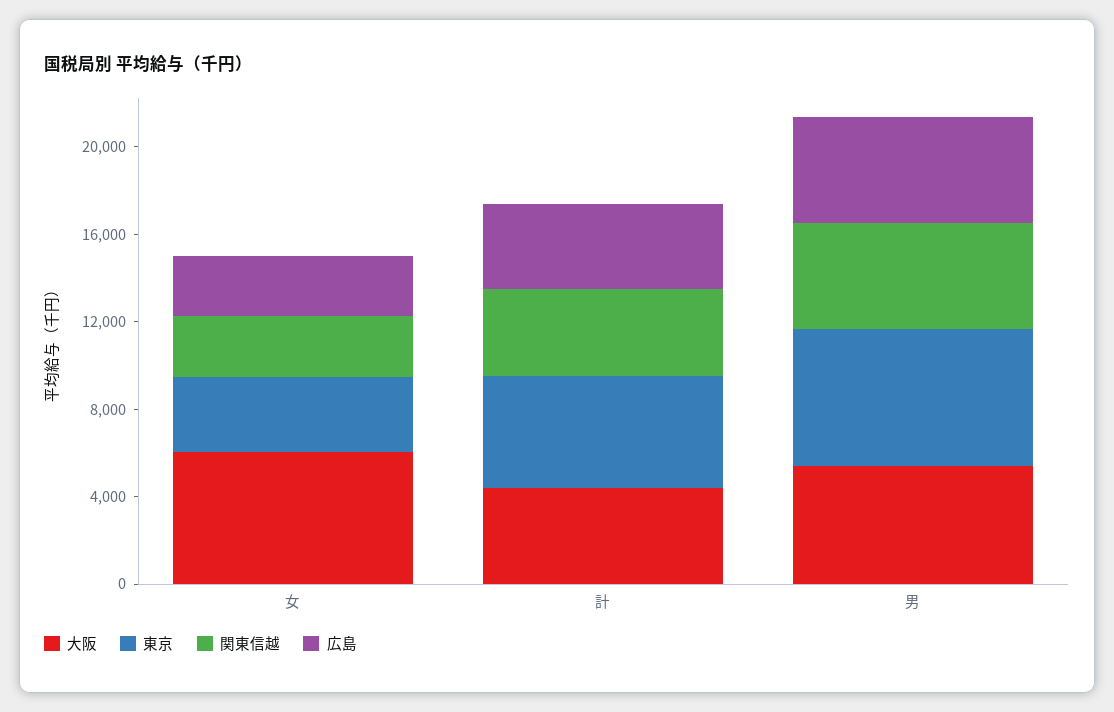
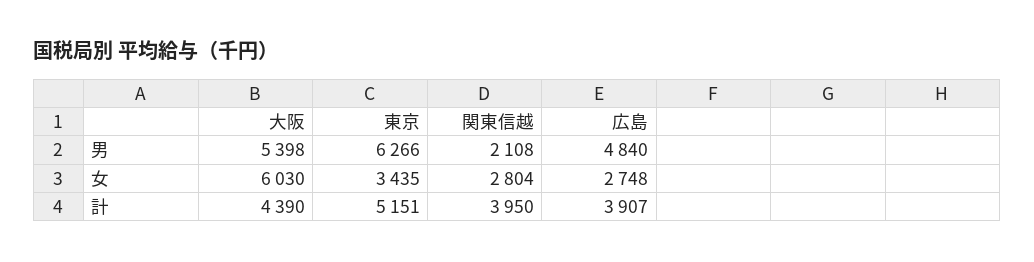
  {
    "大阪": {
      "女": 6030,
      "計": 4390,
      "男": 5398
    },
    "東京": {
      "女": 3435,
      "計": 5151,
      "男": 6266
    },
    "関東信越": {
      "女": 2804,
      "計": 3950,
-     "男": 5000
+     "男": 2108
    },
    "広島": {
      "女": 2748,
      "計": 3907,
      "男": 4840
    }
  }

